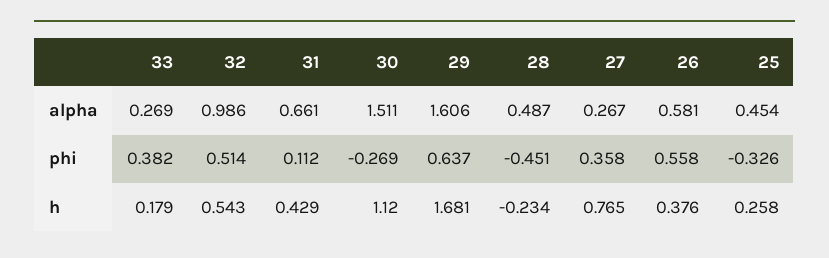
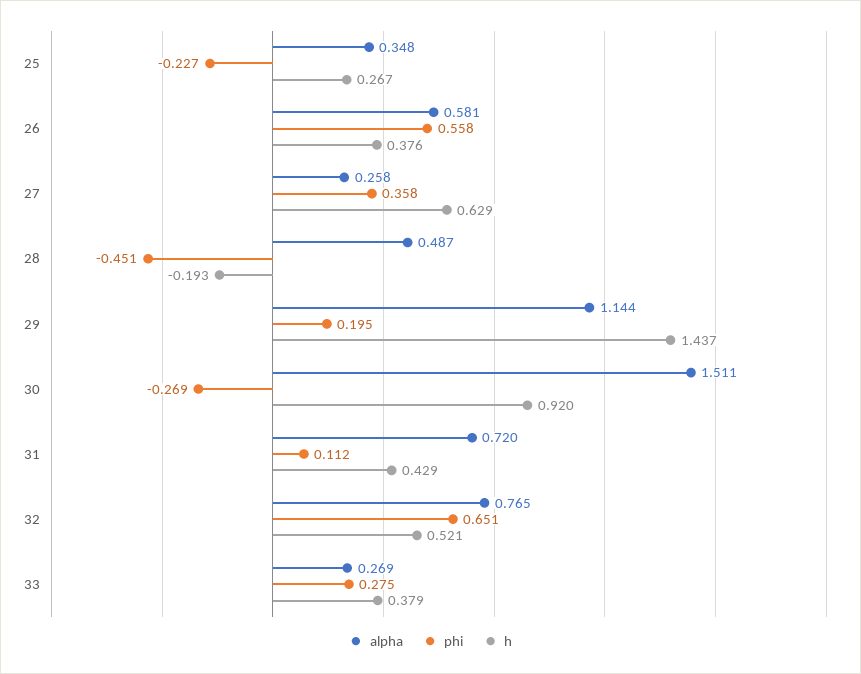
  {
    "alpha": {
      "33": 0.269,
-     "32": 0.986,
+     "32": 0.765,
-     "31": 0.661,
+     "31": 0.72,
      "30": 1.511,
-     "29": 1.606,
+     "29": 1.144,
      "28": 0.487,
-     "27": 0.267,
+     "27": 0.258,
      "26": 0.581,
-     "25": 0.454
+     "25": 0.348
    },
    "phi": {
-     "33": 0.382,
+     "33": 0.275,
-     "32": 0.514,
+     "32": 0.651,
      "31": 0.112,
      "30": -0.269,
-     "29": 0.637,
+     "29": 0.195,
      "28": -0.451,
      "27": 0.358,
      "26": 0.558,
-     "25": -0.326
+     "25": -0.227
    },
    "h": {
-     "33": 0.179,
+     "33": 0.379,
-     "32": 0.543,
+     "32": 0.521,
      "31": 0.429,
-     "30": 1.12,
+     "30": 0.92,
-     "29": 1.681,
+     "29": 1.437,
-     "28": -0.234,
+     "28": -0.193,
-     "27": 0.765,
+     "27": 0.629,
      "26": 0.376,
-     "25": 0.258
+     "25": 0.267
    }
  }

